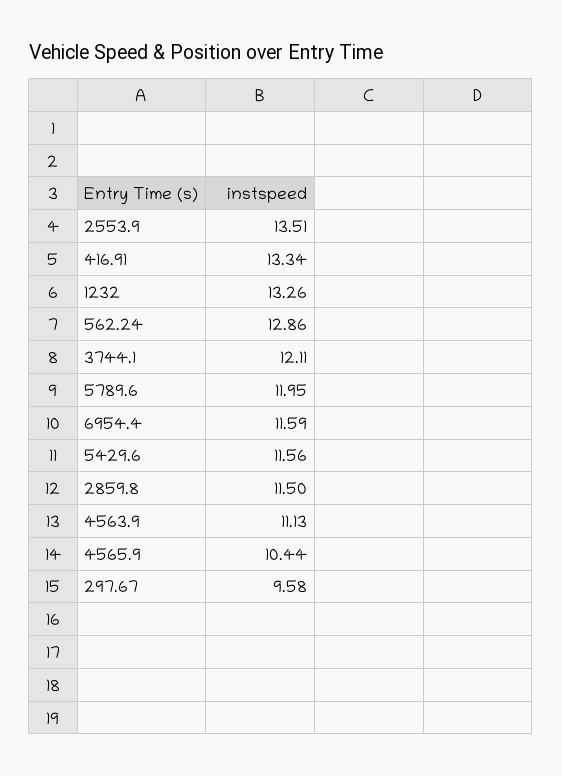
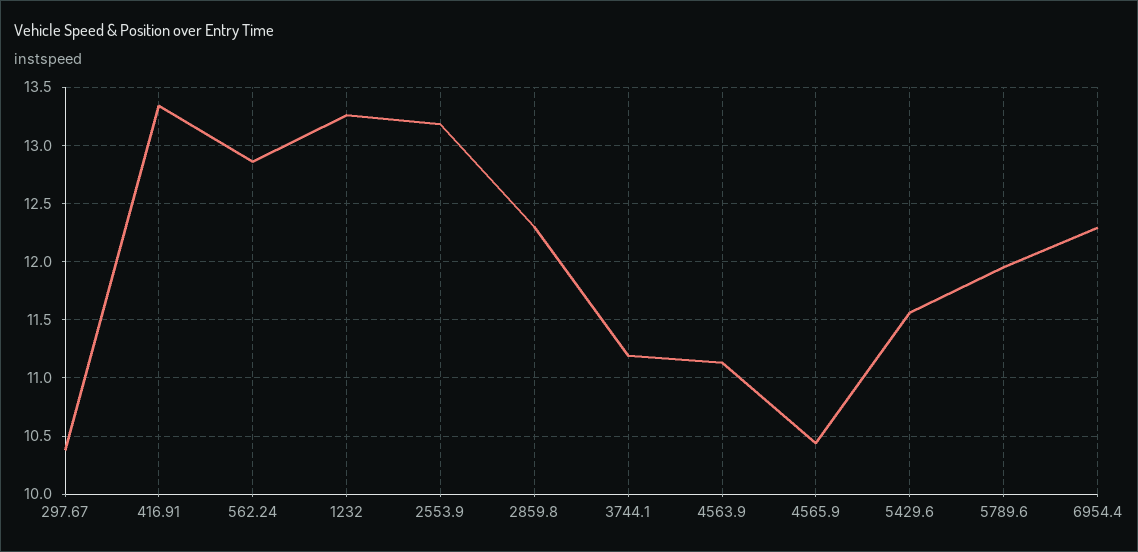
  {
-   "2553.9": 13.51,
+   "2553.9": 13.2,
    "416.91": 13.34,
    "1232": 13.26,
    "562.24": 12.86,
-   "3744.1": 12.11,
+   "3744.1": 11.2,
    "5789.6": 11.95,
-   "6954.4": 11.59,
+   "6954.4": 12.3,
    "5429.6": 11.56,
-   "2859.8": 11.5,
+   "2859.8": 12.3,
    "4563.9": 11.13,
    "4565.9": 10.44,
-   "297.67": 9.58
+   "297.67": 10.4
  }

